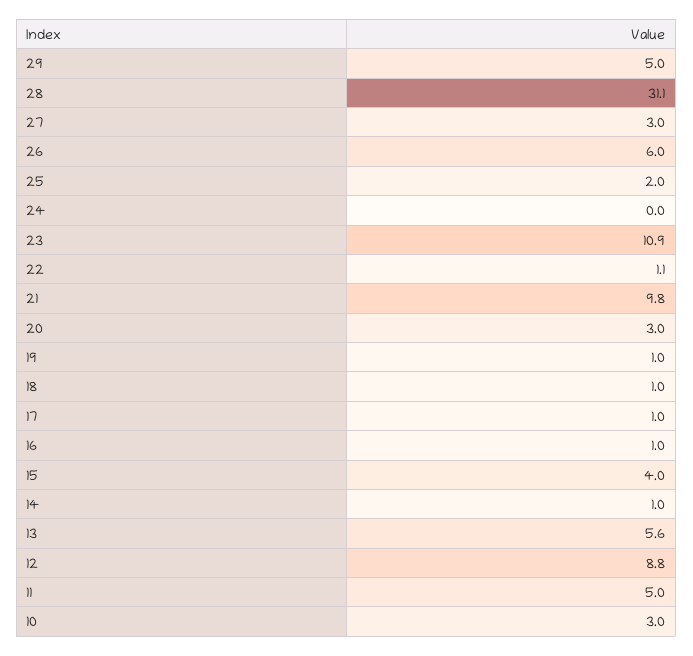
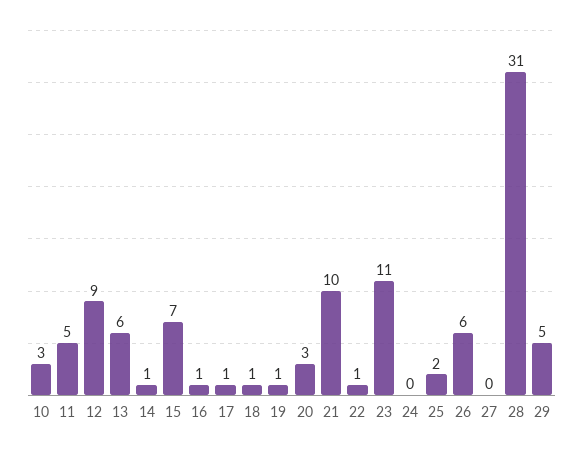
  {
    "29": 5,
    "28": 31.1,
-   "27": 3,
+   "27": 0,
    "26": 6,
    "25": 2,
    "24": 0,
    "23": 10.9,
    "22": 1.1,
    "21": 9.8,
    "20": 3,
    "19": 1,
    "18": 1,
    "17": 1,
    "16": 1,
-   "15": 4,
+   "15": 7,
    "14": 1,
    "13": 5.6,
    "12": 8.8,
    "11": 5,
    "10": 3
  }

